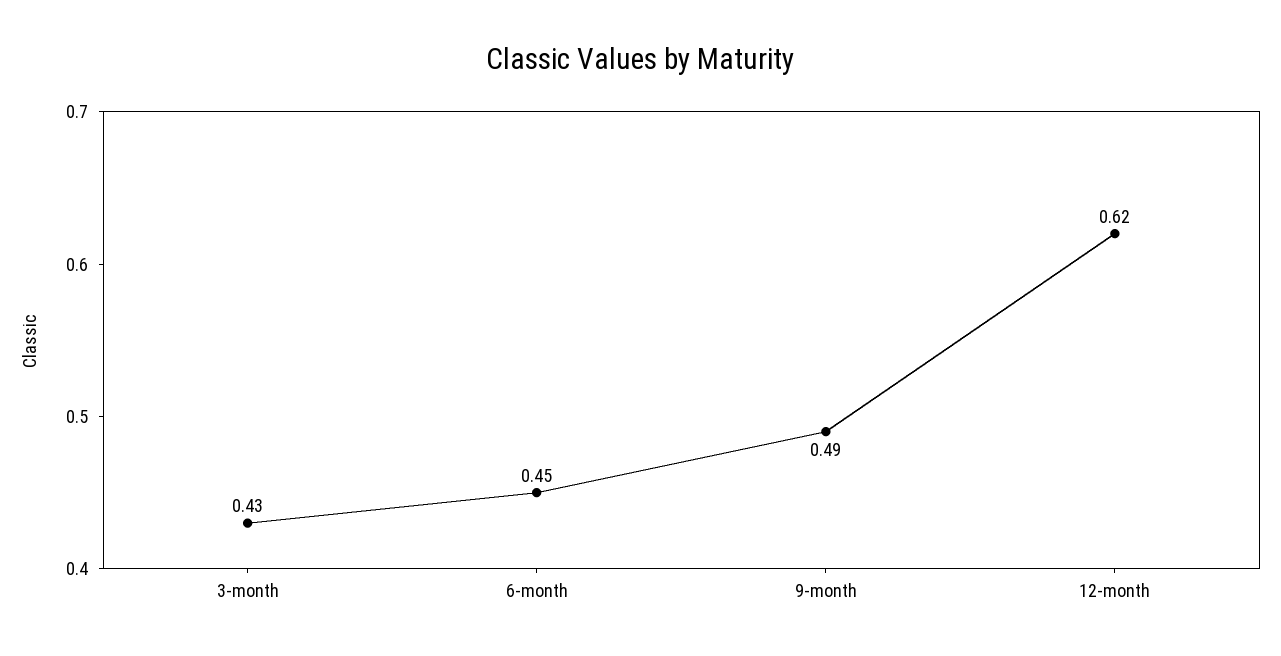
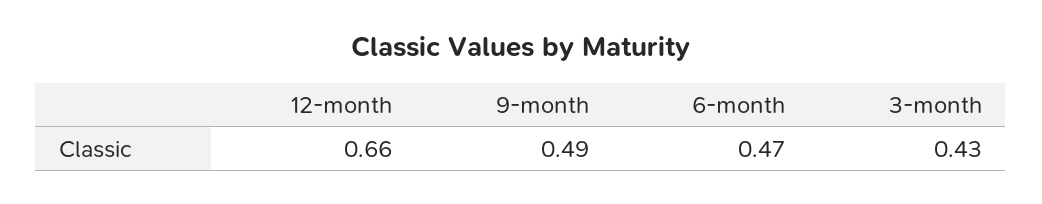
  {
    "3-month": 0.43,
-   "6-month": 0.45,
+   "6-month": 0.47,
    "9-month": 0.49,
-   "12-month": 0.62
+   "12-month": 0.66
  }

